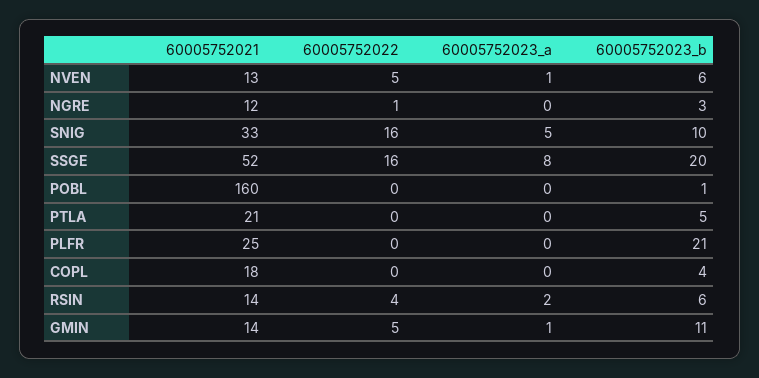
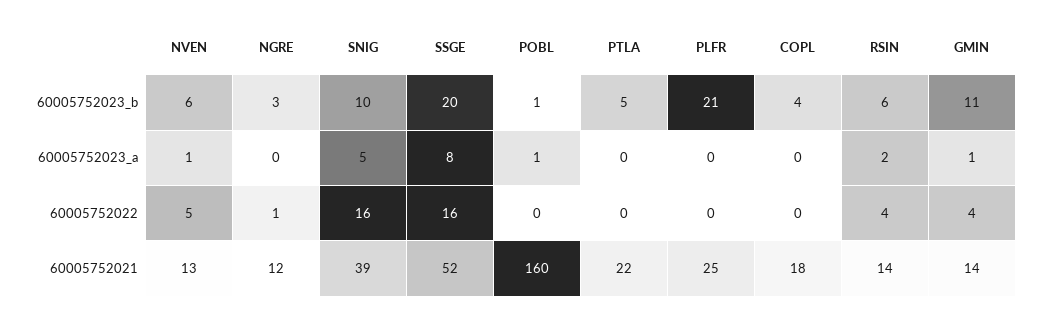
  {
    "60005752021": {
      "NVEN": 13,
      "NGRE": 12,
-     "SNIG": 33,
+     "SNIG": 39,
      "SSGE": 52,
      "POBL": 160,
-     "PTLA": 21,
+     "PTLA": 22,
      "PLFR": 25,
      "COPL": 18,
      "RSIN": 14,
      "GMIN": 14
    },
    "60005752022": {
      "NVEN": 5,
      "NGRE": 1,
      "SNIG": 16,
      "SSGE": 16,
      "POBL": 0,
      "PTLA": 0,
      "PLFR": 0,
      "COPL": 0,
      "RSIN": 4,
-     "GMIN": 5
+     "GMIN": 4
    },
    "60005752023_a": {
      "NVEN": 1,
      "NGRE": 0,
      "SNIG": 5,
      "SSGE": 8,
-     "POBL": 0,
+     "POBL": 1,
      "PTLA": 0,
      "PLFR": 0,
      "COPL": 0,
      "RSIN": 2,
      "GMIN": 1
    },
    "60005752023_b": {
      "NVEN": 6,
      "NGRE": 3,
      "SNIG": 10,
      "SSGE": 20,
      "POBL": 1,
      "PTLA": 5,
      "PLFR": 21,
      "COPL": 4,
      "RSIN": 6,
      "GMIN": 11
    }
  }

